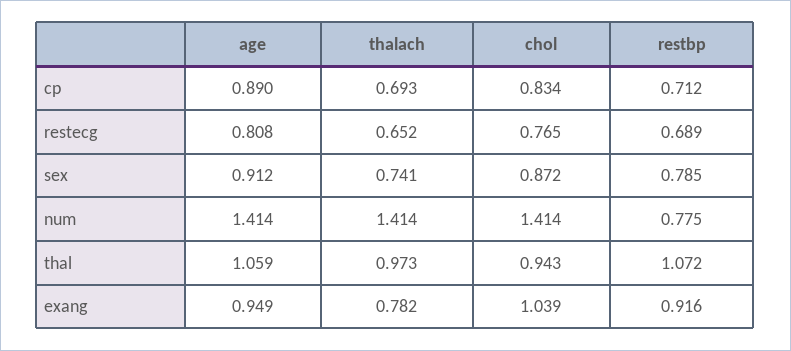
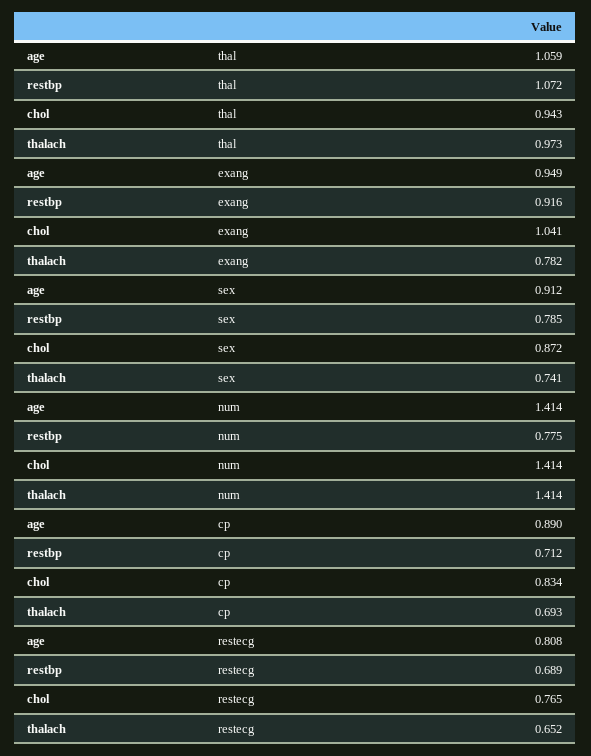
  {
    "age": {
      "cp": 0.89,
      "restecg": 0.808,
      "sex": 0.912,
      "num": 1.414,
      "thal": 1.059,
      "exang": 0.949
    },
    "thalach": {
      "cp": 0.693,
      "restecg": 0.652,
      "sex": 0.741,
      "num": 1.414,
      "thal": 0.973,
      "exang": 0.782
    },
    "chol": {
      "cp": 0.834,
      "restecg": 0.765,
      "sex": 0.872,
      "num": 1.414,
      "thal": 0.943,
-     "exang": 1.039
+     "exang": 1.041
    },
    "restbp": {
      "cp": 0.712,
      "restecg": 0.689,
      "sex": 0.785,
      "num": 0.775,
      "thal": 1.072,
      "exang": 0.916
    }
  }

